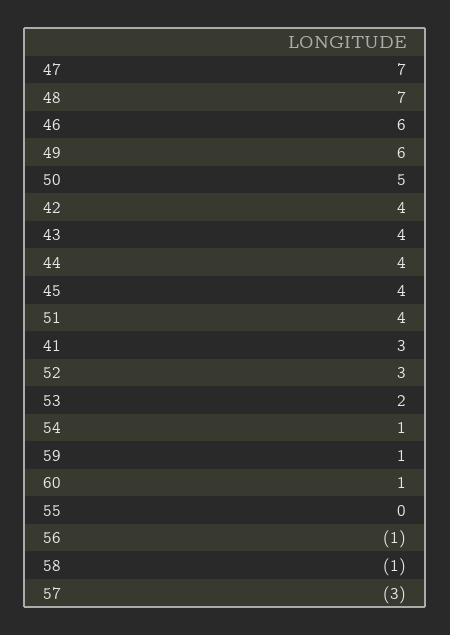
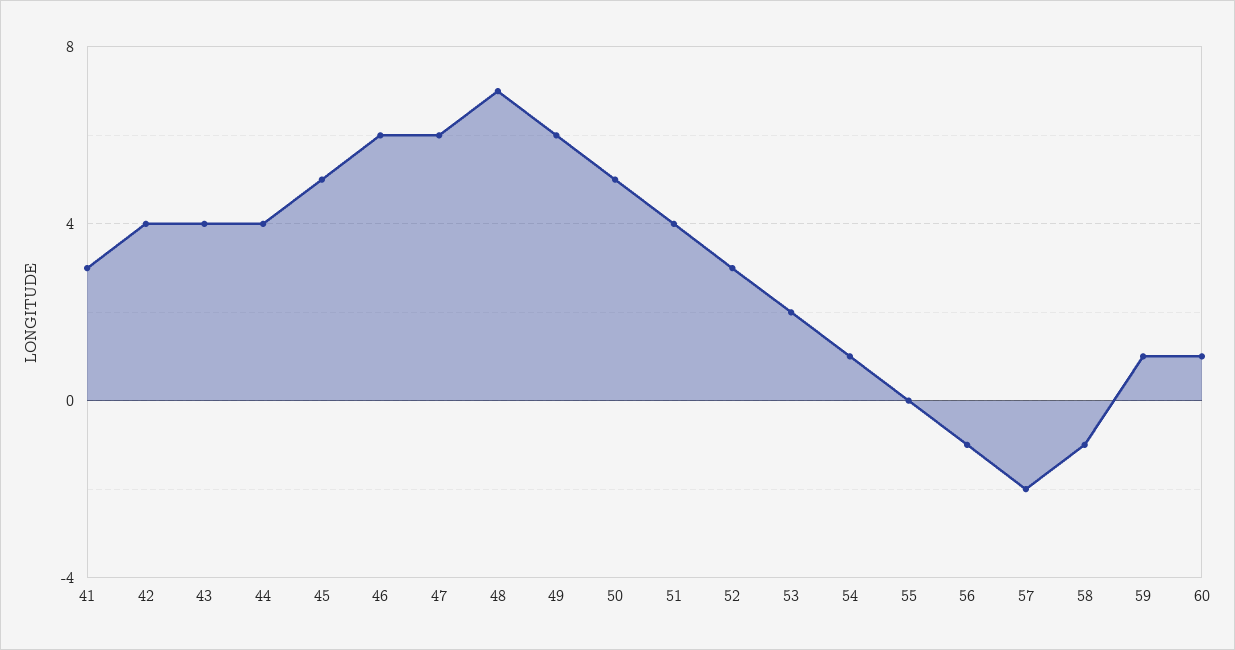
  {
-   "47": 7,
+   "47": 6,
    "48": 7,
    "46": 6,
    "49": 6,
    "50": 5,
    "42": 4,
    "43": 4,
    "44": 4,
-   "45": 4,
+   "45": 5,
    "51": 4,
    "41": 3,
    "52": 3,
    "53": 2,
    "54": 1,
    "59": 1,
    "60": 1,
    "55": 0,
    "56": -1,
    "58": -1,
-   "57": -3
+   "57": -2
  }

